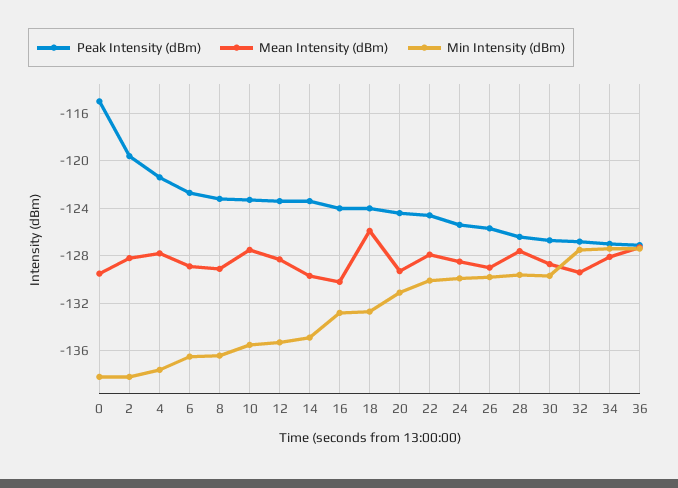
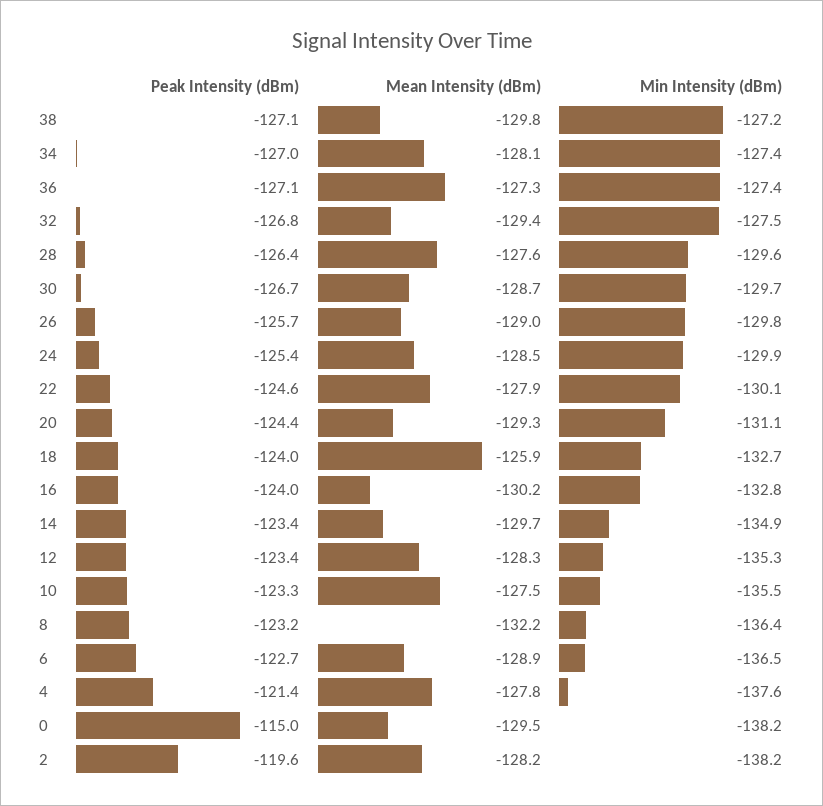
  {
    "Peak Intensity (dBm)": {
      "0": -115,
      "2": -119.6,
      "4": -121.4,
      "6": -122.7,
      "8": -123.2,
      "10": -123.3,
      "12": -123.4,
      "14": -123.4,
      "16": -124,
      "18": -124,
      "20": -124.4,
      "22": -124.6,
      "24": -125.4,
      "26": -125.7,
      "28": -126.4,
      "30": -126.7,
      "32": -126.8,
      "34": -127,
-     "36": -127.1
+     "36": -127.1,
+     "38": -127.1
    },
    "Mean Intensity (dBm)": {
      "0": -129.5,
      "2": -128.2,
      "4": -127.8,
      "6": -128.9,
-     "8": -129,
+     "8": -132.2,
      "10": -127.5,
      "12": -128.3,
      "14": -129.7,
      "16": -130.2,
      "18": -125.9,
      "20": -129.3,
      "22": -127.9,
      "24": -128.5,
      "26": -129,
      "28": -127.6,
      "30": -128.7,
      "32": -129.4,
      "34": -128.1,
-     "36": -127.3
+     "36": -127.3,
+     "38": -129.8
    },
    "Min Intensity (dBm)": {
      "0": -138.2,
      "2": -138.2,
      "4": -137.6,
      "6": -136.5,
      "8": -136.4,
      "10": -135.5,
      "12": -135.3,
      "14": -134.9,
      "16": -132.8,
      "18": -132.7,
      "20": -131.1,
      "22": -130.1,
      "24": -129.9,
      "26": -129.8,
      "28": -129.6,
      "30": -129.7,
      "32": -127.5,
      "34": -127.4,
-     "36": -127.4
+     "36": -127.4,
+     "38": -127.2
    }
  }

